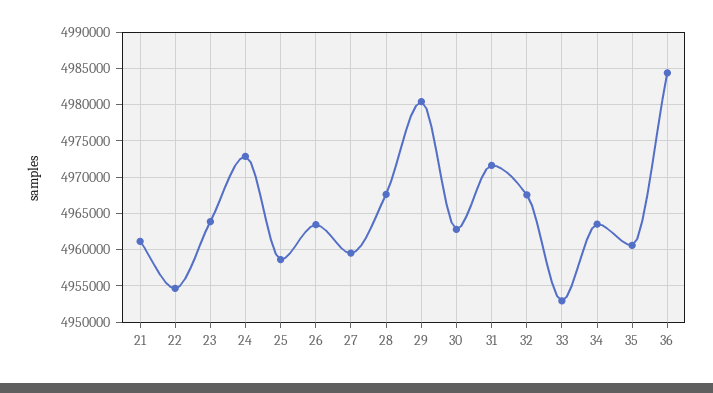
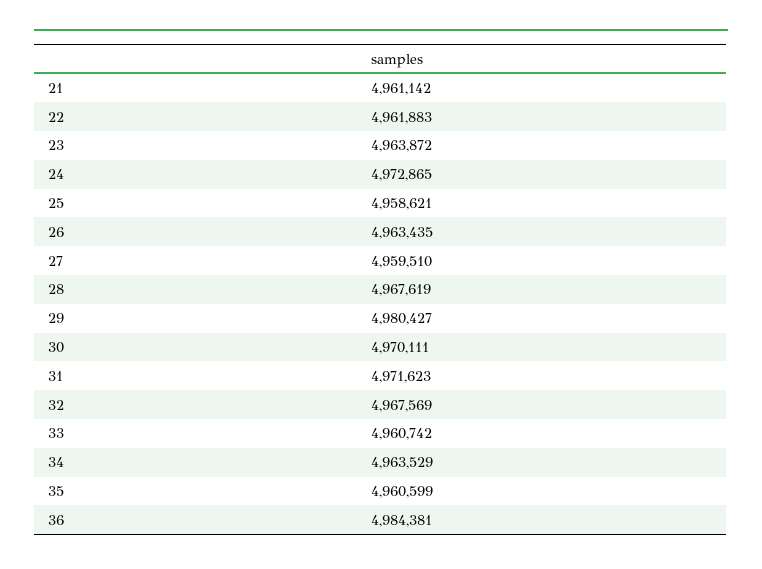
  {
    "21": 4961142,
-   "22": 4955000,
+   "22": 4961883,
    "23": 4963872,
    "24": 4972865,
    "25": 4958621,
    "26": 4963435,
    "27": 4959510,
    "28": 4967619,
    "29": 4980427,
-   "30": 4963000,
+   "30": 4970111,
    "31": 4971623,
    "32": 4967569,
-   "33": 4953000,
+   "33": 4960742,
    "34": 4963529,
    "35": 4960599,
    "36": 4984381
  }

